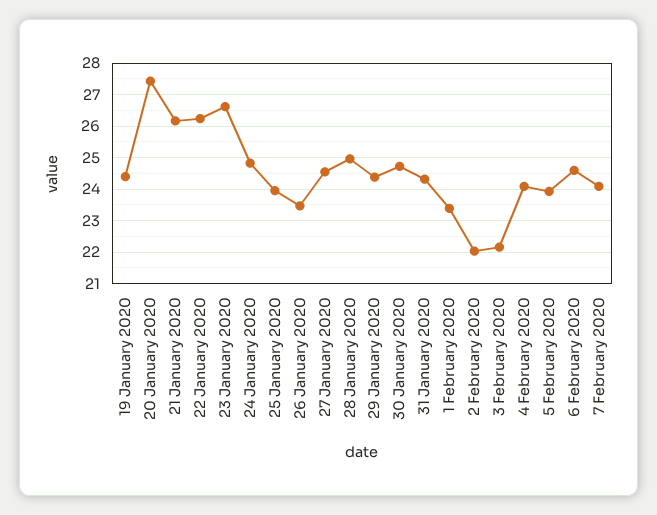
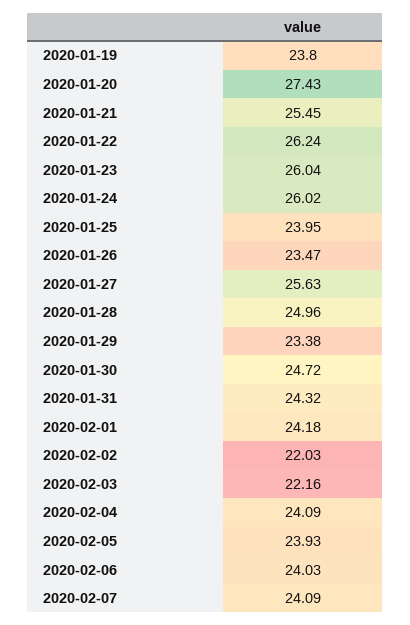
  {
-   "19 January 2020": 24.4,
+   "19 January 2020": 23.8,
    "20 January 2020": 27.43,
-   "21 January 2020": 26.2,
+   "21 January 2020": 25.45,
    "22 January 2020": 26.24,
-   "23 January 2020": 26.6,
+   "23 January 2020": 26.04,
-   "24 January 2020": 24.8,
+   "24 January 2020": 26.02,
    "25 January 2020": 23.95,
    "26 January 2020": 23.47,
-   "27 January 2020": 24.6,
+   "27 January 2020": 25.63,
    "28 January 2020": 24.96,
-   "29 January 2020": 24.4,
+   "29 January 2020": 23.38,
    "30 January 2020": 24.72,
    "31 January 2020": 24.32,
-   "1 February 2020": 23.4,
+   "1 February 2020": 24.18,
    "2 February 2020": 22.03,
    "3 February 2020": 22.16,
    "4 February 2020": 24.09,
    "5 February 2020": 23.93,
-   "6 February 2020": 24.6,
+   "6 February 2020": 24.03,
    "7 February 2020": 24.09
  }

